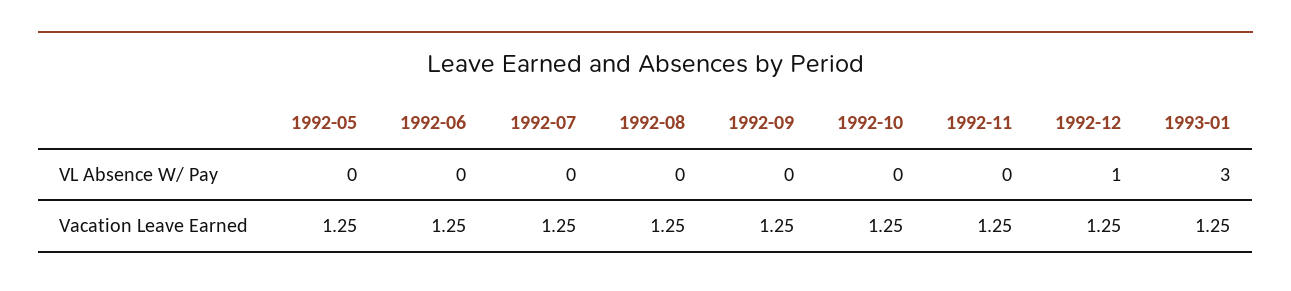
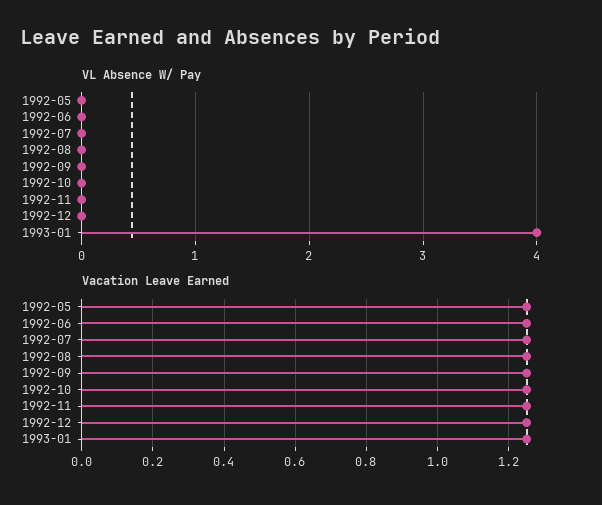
  {
    "VL Absence W/ Pay": {
      "1992-05": 0,
      "1992-06": 0,
      "1992-07": 0,
      "1992-08": 0,
      "1992-09": 0,
      "1992-10": 0,
      "1992-11": 0,
-     "1992-12": 1,
+     "1992-12": 0,
-     "1993-01": 3
+     "1993-01": 4
    },
    "Vacation Leave Earned": {
      "1992-05": 1.25,
      "1992-06": 1.25,
      "1992-07": 1.25,
      "1992-08": 1.25,
      "1992-09": 1.25,
      "1992-10": 1.25,
      "1992-11": 1.25,
      "1992-12": 1.25,
      "1993-01": 1.25
    }
  }

